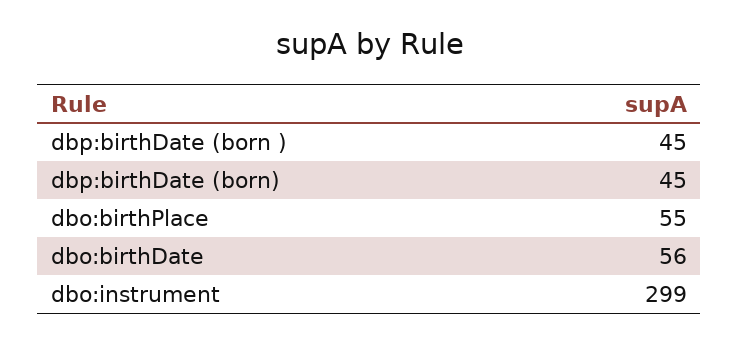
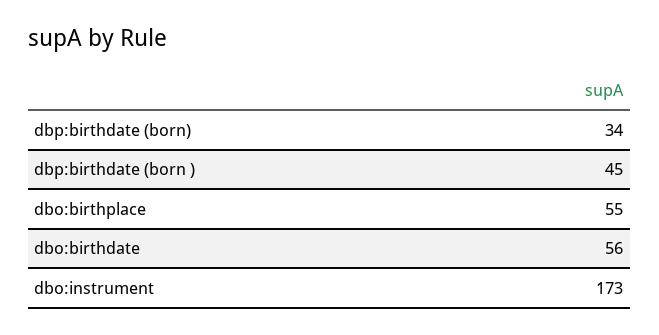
  {
    "dbp:birthDate (born )": 45,
-   "dbp:birthDate (born)": 45,
+   "dbp:birthDate (born)": 34,
    "dbo:birthPlace": 55,
    "dbo:birthDate": 56,
-   "dbo:instrument": 299
+   "dbo:instrument": 173
  }

